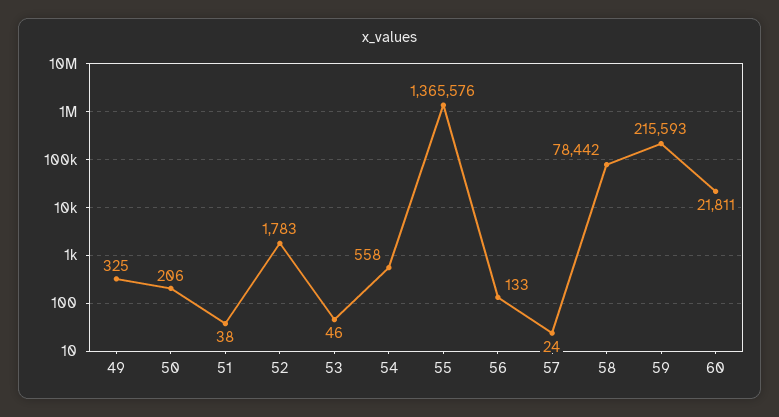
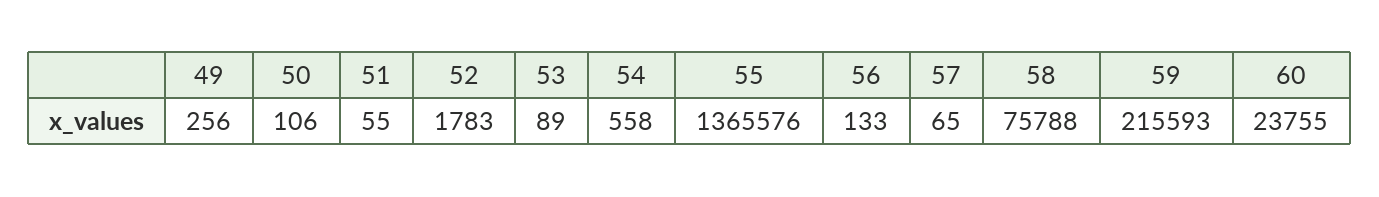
  {
-   "49": 325,
+   "49": 256,
-   "50": 206,
+   "50": 106,
-   "51": 38,
+   "51": 55,
    "52": 1783,
-   "53": 46,
+   "53": 89,
    "54": 558,
    "55": 1365576,
    "56": 133,
-   "57": 24,
+   "57": 65,
-   "58": 78442,
+   "58": 75788,
    "59": 215593,
-   "60": 21811
+   "60": 23755
  }

